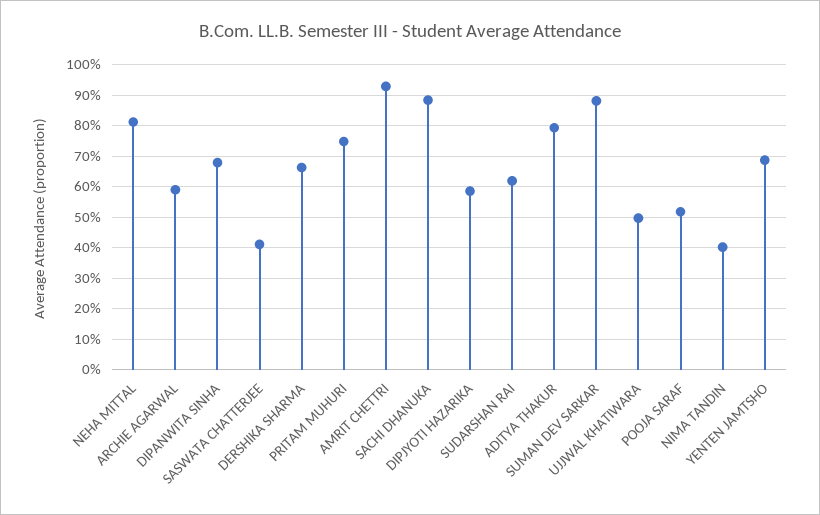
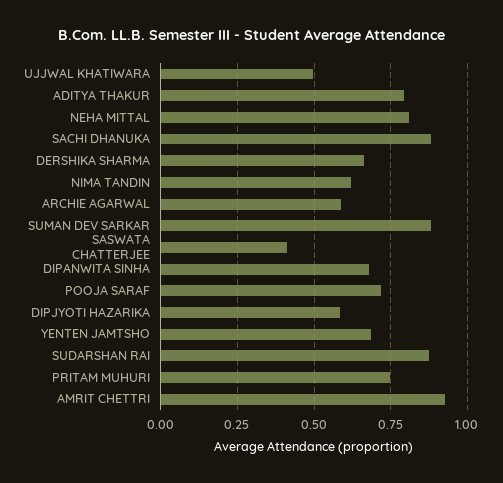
  {
    "NEHA MITTAL": 0.82,
    "ARCHIE AGARWAL": 0.58,
    "DIPANWITA SINHA": 0.68,
    "SASWATA CHATTERJEE": 0.42,
    "DERSHIKA SHARMA": 0.66,
    "PRITAM MUHURI": 0.74,
    "AMRIT CHETTRI": 0.92,
    "SACHI DHANUKA": 0.88,
    "DIPJYOTI HAZARIKA": 0.58,
-   "SUDARSHAN RAI": 0.62,
+   "SUDARSHAN RAI": 0.875,
    "ADITYA THAKUR": 0.8,
    "SUMAN DEV SARKAR": 0.88,
    "UJJWAL KHATIWARA": 0.5,
-   "POOJA SARAF": 0.52,
+   "POOJA SARAF": 0.725,
-   "NIMA TANDIN": 0.4,
+   "NIMA TANDIN": 0.625,
    "YENTEN JAMTSHO": 0.68
  }

